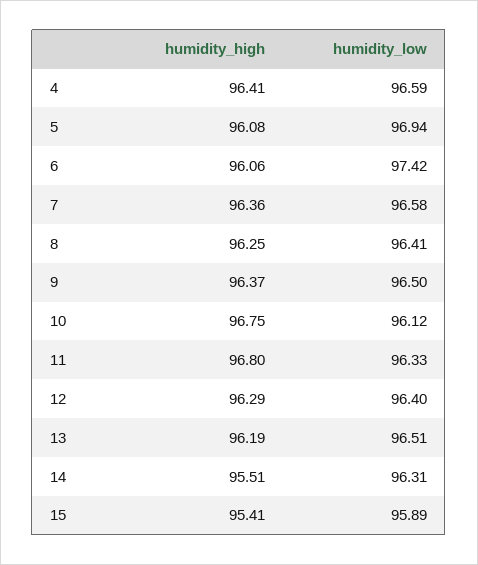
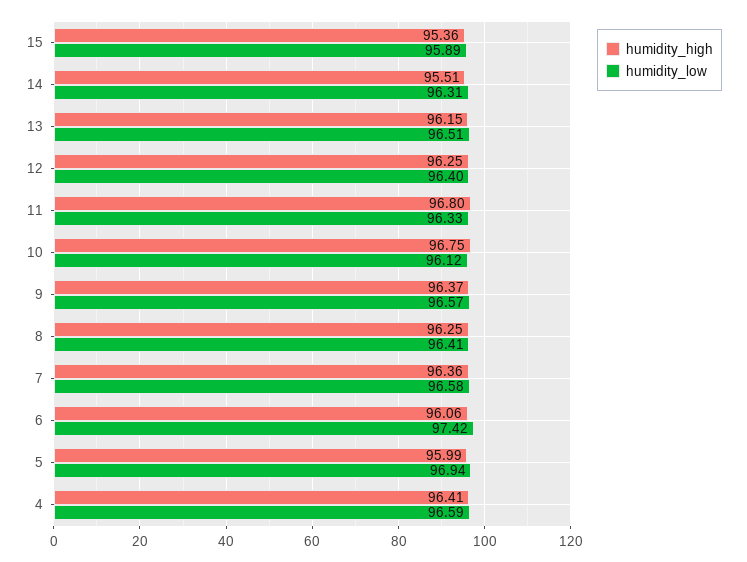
  {
    "humidity_high": {
      "4": 96.41,
-     "5": 96.08,
+     "5": 95.99,
      "6": 96.06,
      "7": 96.36,
      "8": 96.25,
      "9": 96.37,
      "10": 96.75,
      "11": 96.8,
-     "12": 96.29,
+     "12": 96.25,
-     "13": 96.19,
+     "13": 96.15,
      "14": 95.51,
-     "15": 95.41
+     "15": 95.36
    },
    "humidity_low": {
      "4": 96.59,
      "5": 96.94,
      "6": 97.42,
      "7": 96.58,
      "8": 96.41,
-     "9": 96.5,
+     "9": 96.57,
      "10": 96.12,
      "11": 96.33,
      "12": 96.4,
      "13": 96.51,
      "14": 96.31,
      "15": 95.89
    }
  }

